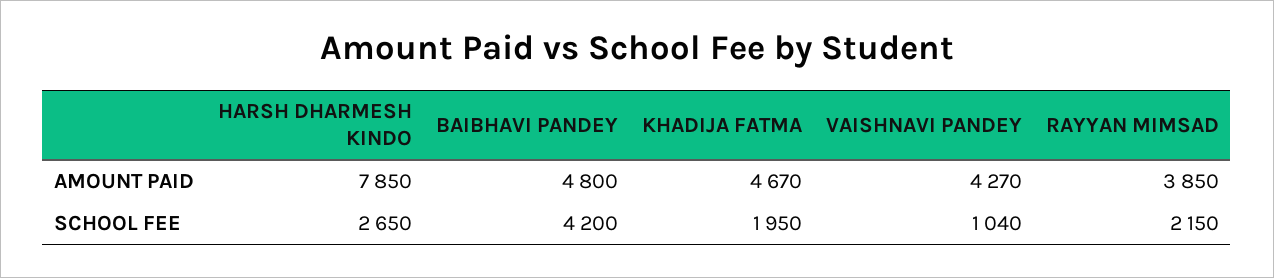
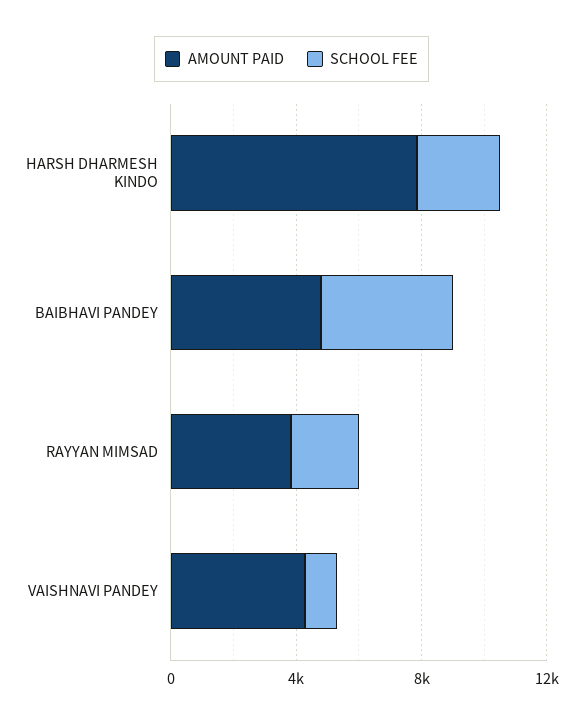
  {
    "AMOUNT PAID": {
      "HARSH DHARMESH KINDO": 7850,
      "BAIBHAVI PANDEY": 4800,
-     "KHADIJA FATMA": 4670,
      "VAISHNAVI PANDEY": 4270,
      "RAYYAN MIMSAD": 3850
    },
    "SCHOOL FEE": {
      "HARSH DHARMESH KINDO": 2650,
      "BAIBHAVI PANDEY": 4200,
-     "KHADIJA FATMA": 1950,
      "VAISHNAVI PANDEY": 1040,
      "RAYYAN MIMSAD": 2150
    }
  }

